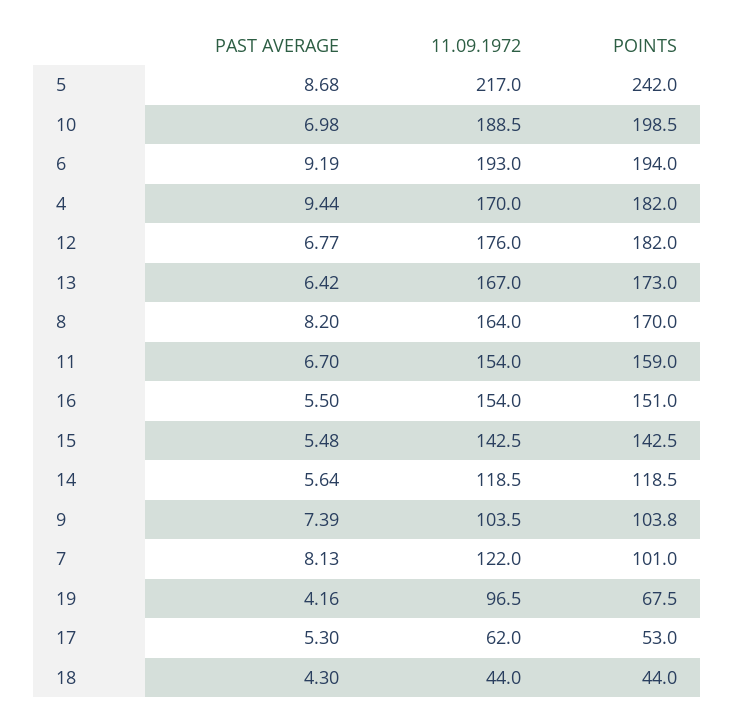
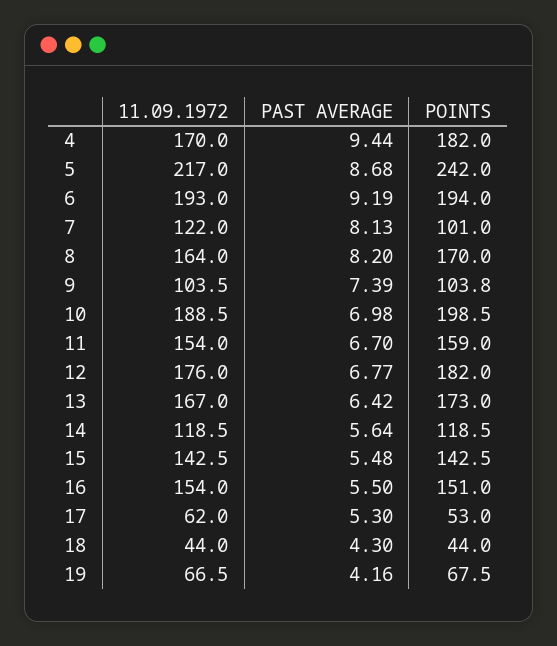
  {
    "PAST AVERAGE": {
      "5": 8.68,
      "10": 6.98,
      "6": 9.19,
      "4": 9.44,
      "12": 6.77,
      "13": 6.42,
      "8": 8.2,
      "11": 6.7,
      "16": 5.5,
      "15": 5.48,
      "14": 5.64,
      "9": 7.39,
      "7": 8.13,
      "19": 4.16,
      "17": 5.3,
      "18": 4.3
    },
    "11.09.1972": {
      "5": 217,
      "10": 188.5,
      "6": 193,
      "4": 170,
      "12": 176,
      "13": 167,
      "8": 164,
      "11": 154,
      "16": 154,
      "15": 142.5,
      "14": 118.5,
      "9": 103.5,
      "7": 122,
-     "19": 96.5,
+     "19": 66.5,
      "17": 62,
      "18": 44
    },
    "POINTS": {
      "5": 242,
      "10": 198.5,
      "6": 194,
      "4": 182,
      "12": 182,
      "13": 173,
      "8": 170,
      "11": 159,
      "16": 151,
      "15": 142.5,
      "14": 118.5,
      "9": 103.8,
      "7": 101,
      "19": 67.5,
      "17": 53,
      "18": 44
    }
  }

